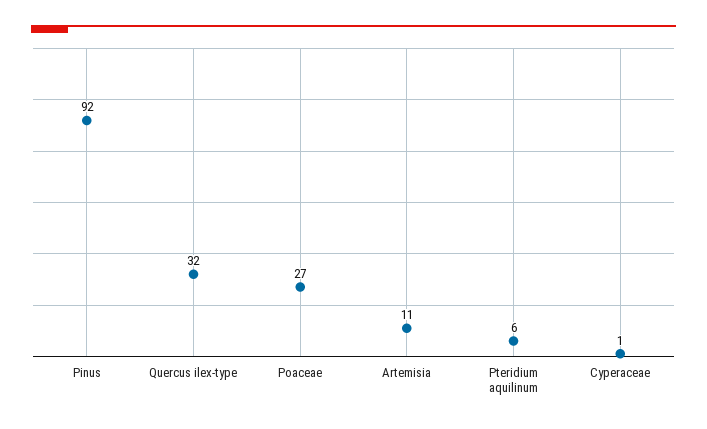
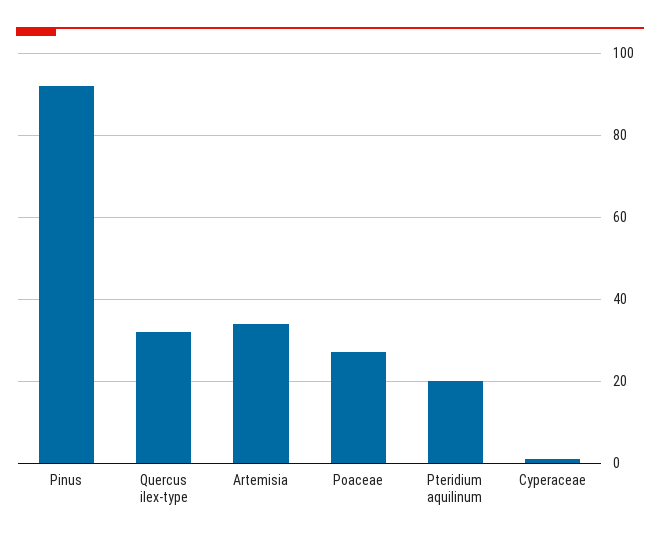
  {
    "Pinus": 92,
    "Quercus ilex-type": 32,
    "Poaceae": 27,
-   "Artemisia": 11,
+   "Artemisia": 35,
-   "Pteridium aquilinum": 6,
+   "Pteridium aquilinum": 20,
    "Cyperaceae": 1
  }

